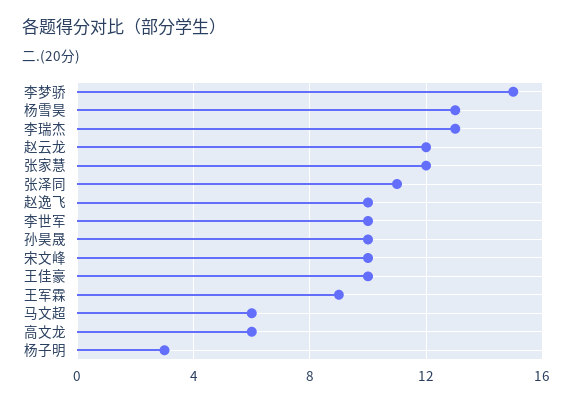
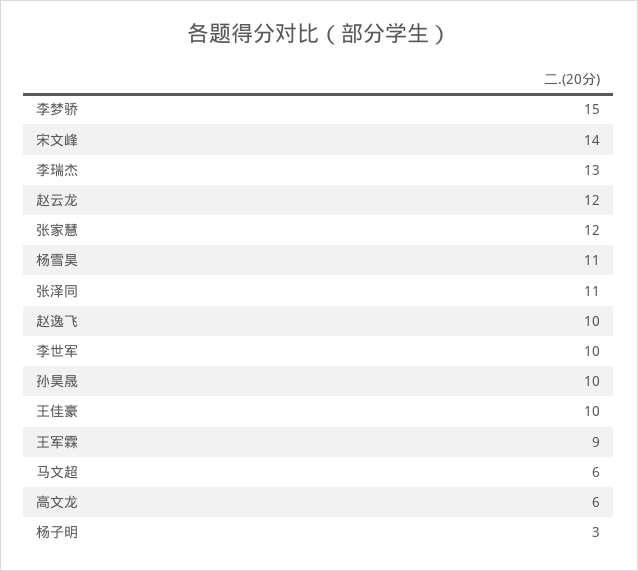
  {
    "李梦骄": 15,
-   "杨雪昊": 13,
+   "杨雪昊": 11,
    "李瑞杰": 13,
    "赵云龙": 12,
    "张家慧": 12,
    "张泽同": 11,
    "赵逸飞": 10,
    "李世军": 10,
    "孙昊晟": 10,
-   "宋文峰": 10,
+   "宋文峰": 14,
    "王佳豪": 10,
    "王军霖": 9,
    "马文超": 6,
    "高文龙": 6,
    "杨子明": 3
  }

